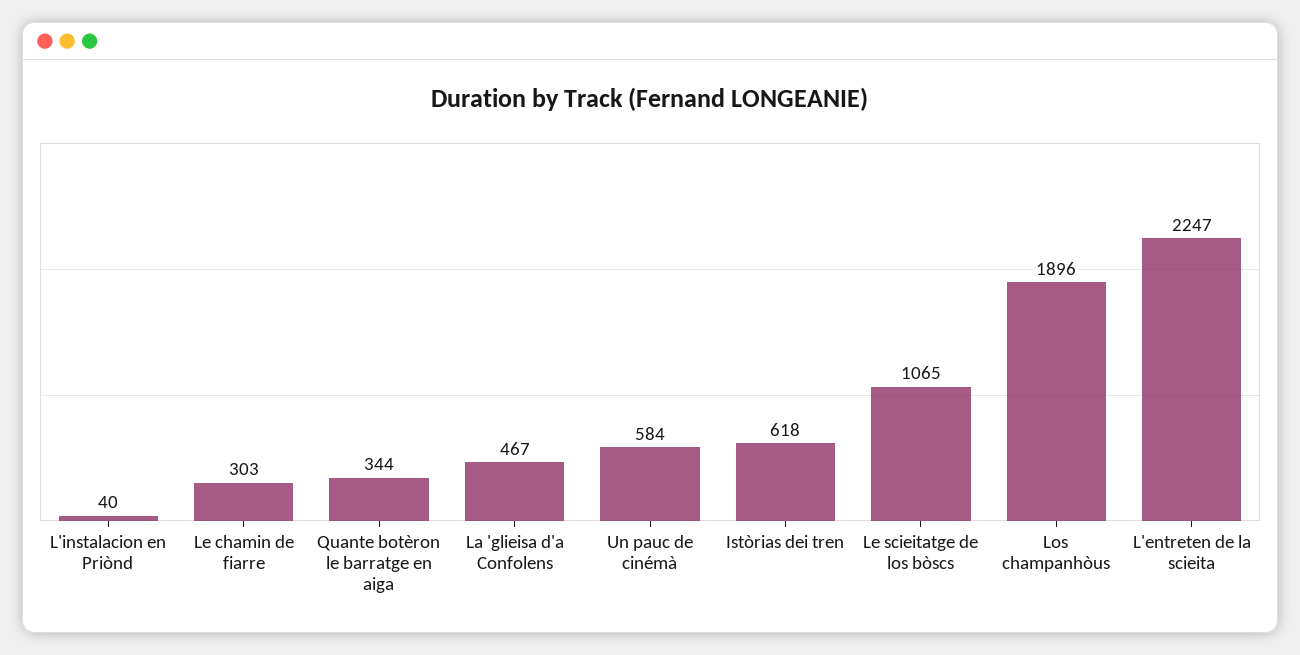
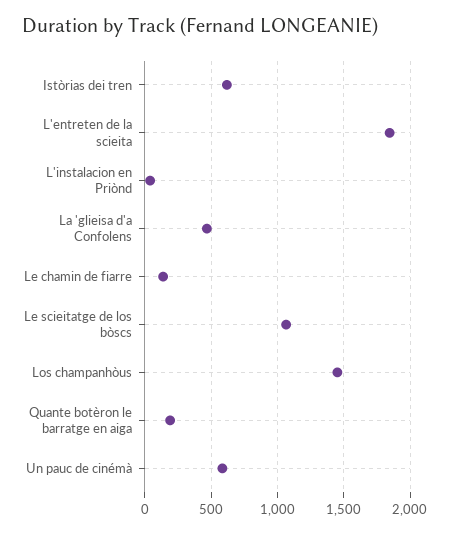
  {
    "L'instalacion en Priònd": 40,
-   "Le chamin de fiarre": 303,
+   "Le chamin de fiarre": 150,
-   "Quante botèron le barratge en aiga": 344,
+   "Quante botèron le barratge en aiga": 200,
    "La 'glieisa d'a Confolens": 467,
    "Un pauc de cinémà": 584,
    "Istòrias dei tren": 618,
    "Le scieitatge de los bòscs": 1065,
-   "Los champanhòus": 1896,
+   "Los champanhòus": 1450,
-   "L'entreten de la scieita": 2247
+   "L'entreten de la scieita": 1850
  }

